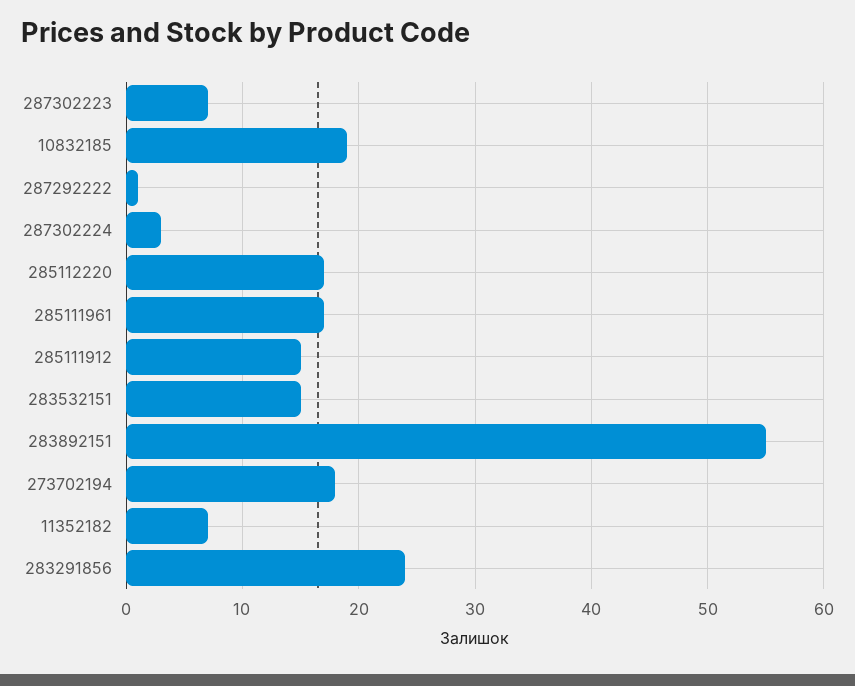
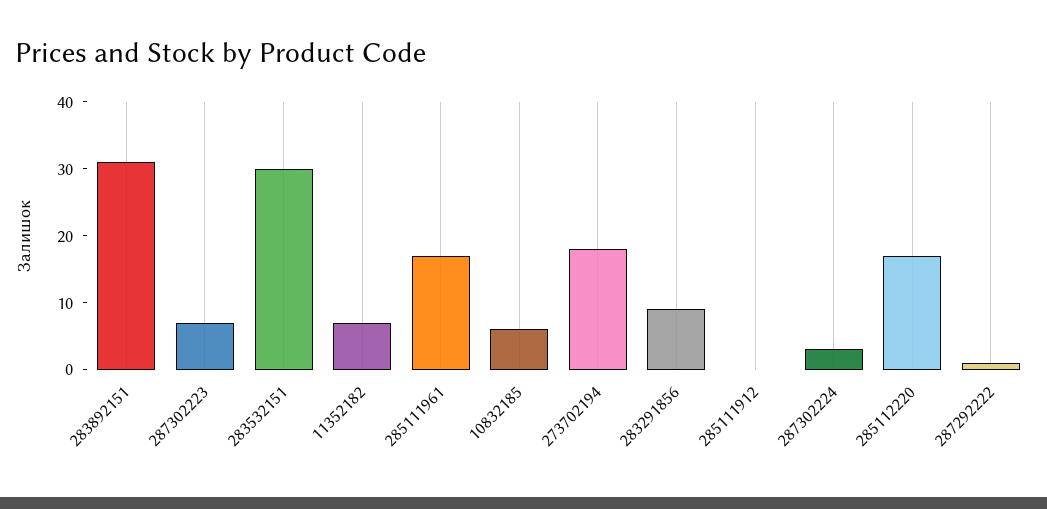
  {
    "287302223": 7,
-   "10832185": 19,
+   "10832185": 5,
    "287292222": 1,
    "287302224": 3,
    "285112220": 17,
    "285111961": 17,
-   "285111912": 15,
+   "285111912": 0,
-   "283532151": 15,
+   "283532151": 30,
-   "283892151": 55,
+   "283892151": 30,
    "273702194": 18,
    "11352182": 7,
-   "283291856": 24
+   "283291856": 10
  }

